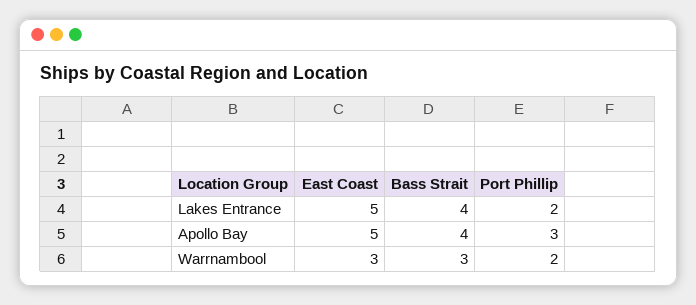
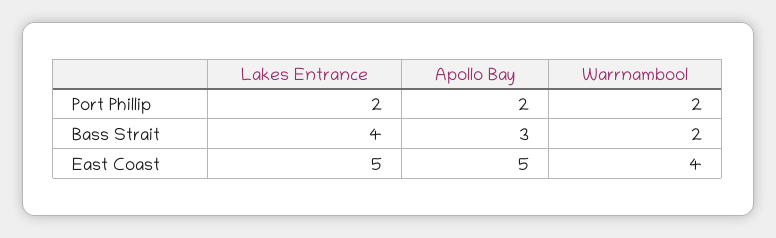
  {
    "East Coast": {
      "Lakes Entrance": 5,
      "Apollo Bay": 5,
-     "Warrnambool": 3
+     "Warrnambool": 4
    },
    "Bass Strait": {
      "Lakes Entrance": 4,
-     "Apollo Bay": 4,
+     "Apollo Bay": 3,
-     "Warrnambool": 3
+     "Warrnambool": 2
    },
    "Port Phillip": {
      "Lakes Entrance": 2,
-     "Apollo Bay": 3,
+     "Apollo Bay": 2,
      "Warrnambool": 2
    }
  }

